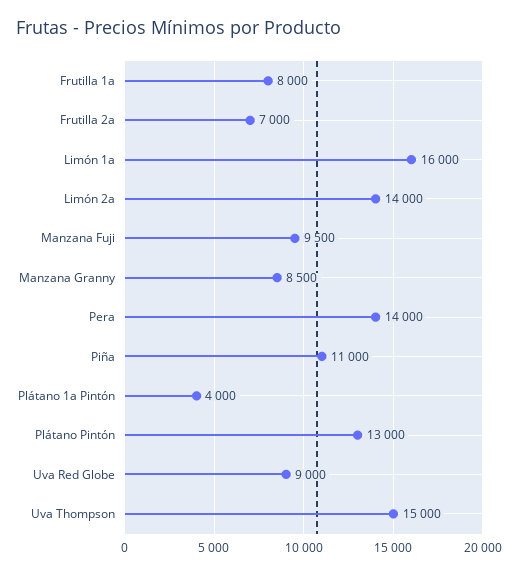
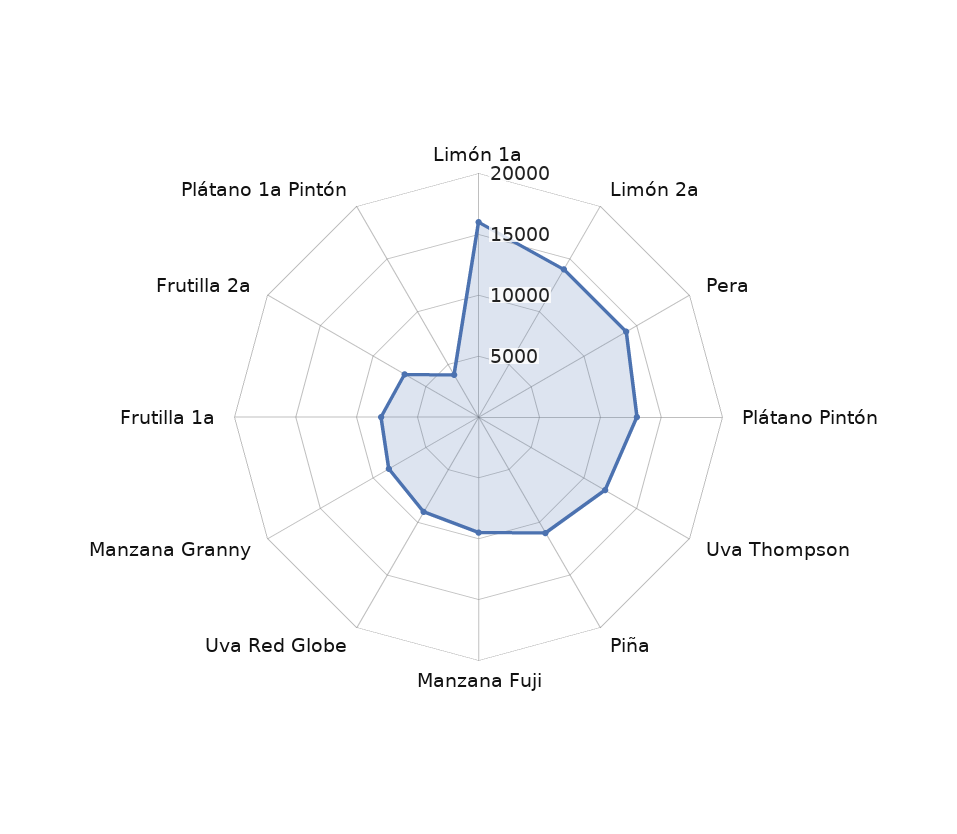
  {
    "Frutilla 1a": 8000,
    "Frutilla 2a": 7000,
    "Limón 1a": 16000,
    "Limón 2a": 14000,
    "Manzana Fuji": 9500,
    "Manzana Granny": 8500,
    "Pera": 14000,
    "Piña": 11000,
    "Plátano 1a Pintón": 4000,
    "Plátano Pintón": 13000,
    "Uva Red Globe": 9000,
-   "Uva Thompson": 15000
+   "Uva Thompson": 12000
  }

